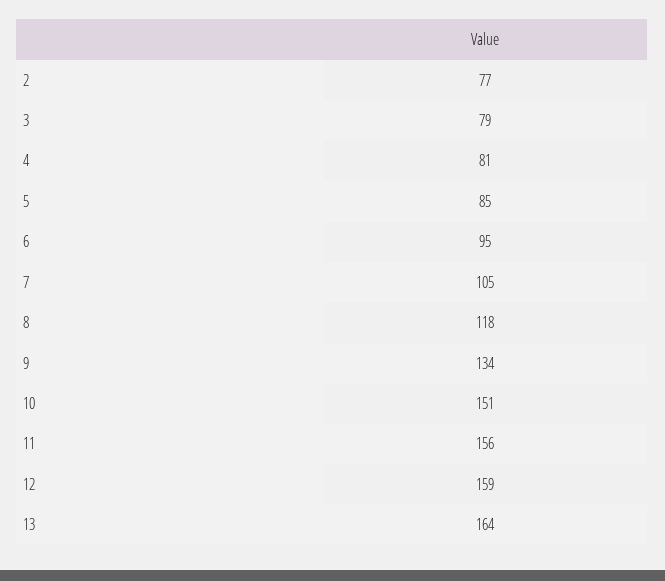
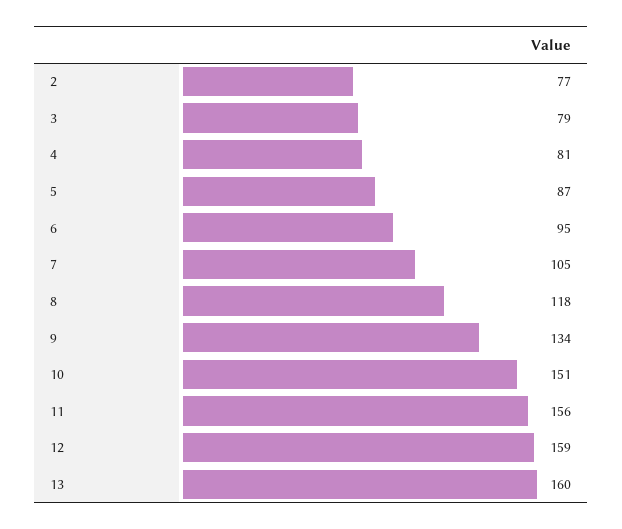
  {
    "2": 77,
    "3": 79,
    "4": 81,
-   "5": 85,
+   "5": 87,
    "6": 95,
    "7": 105,
    "8": 118,
    "9": 134,
    "10": 151,
    "11": 156,
    "12": 159,
-   "13": 164
+   "13": 160
  }

